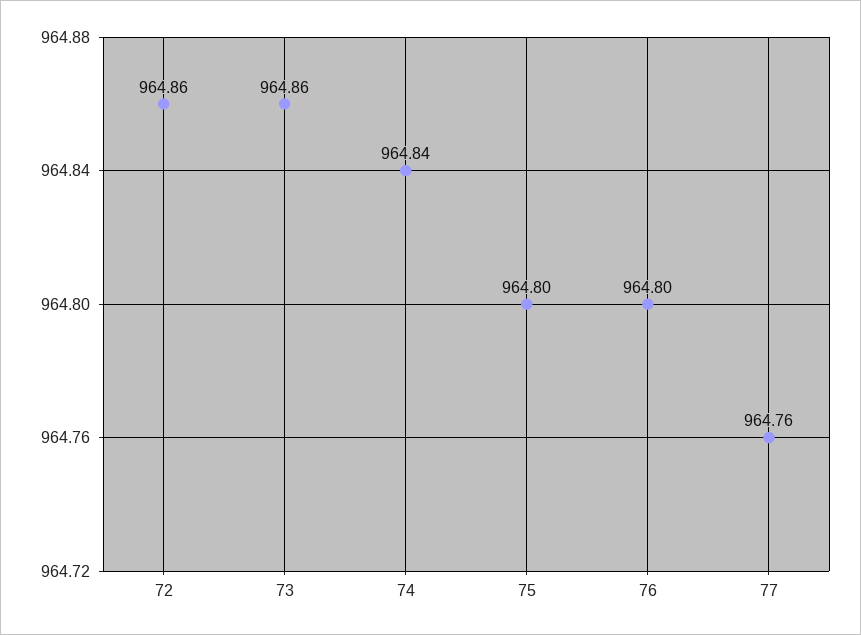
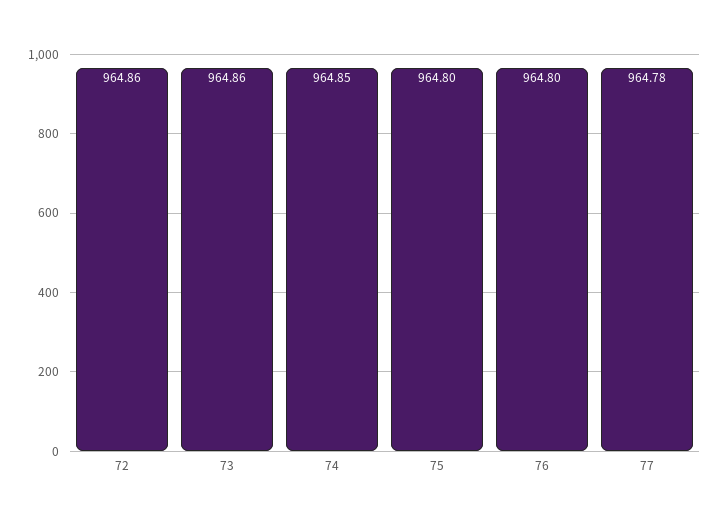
  {
    "72": 964.86,
    "73": 964.86,
-   "74": 964.84,
+   "74": 964.85,
    "75": 964.8,
    "76": 964.8,
-   "77": 964.76
+   "77": 964.78
  }

